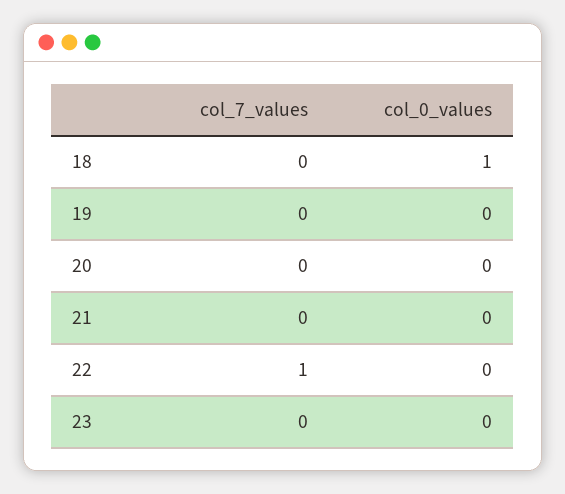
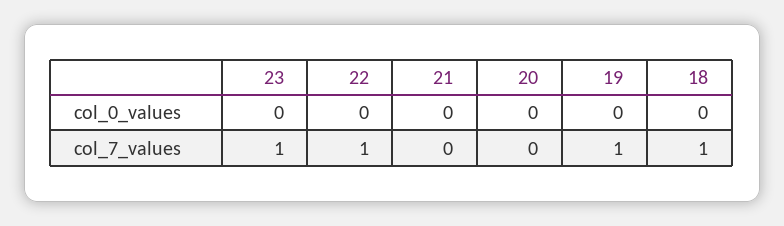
  {
    "col_7_values": {
-     "18": 0,
+     "18": 1,
-     "19": 0,
+     "19": 1,
      "20": 0,
      "21": 0,
      "22": 1,
-     "23": 0
+     "23": 1
    },
    "col_0_values": {
-     "18": 1,
+     "18": 0,
      "19": 0,
      "20": 0,
      "21": 0,
      "22": 0,
      "23": 0
    }
  }

